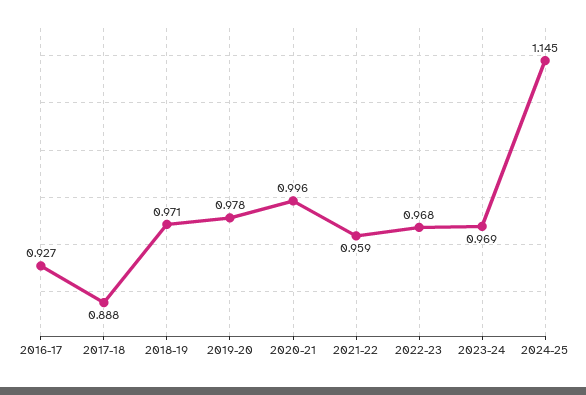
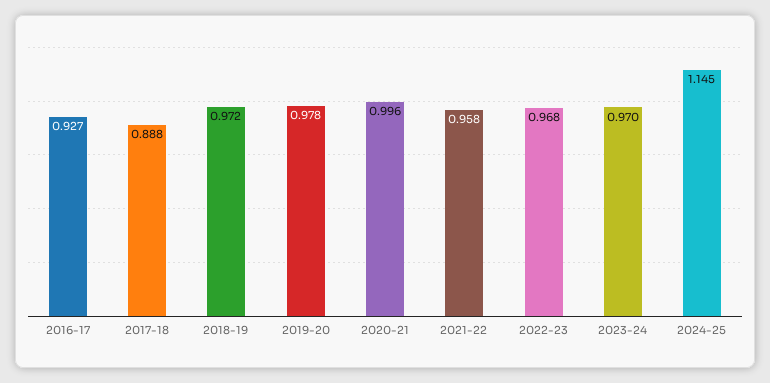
  {
    "2016-17": 0.927,
    "2017-18": 0.888,
-   "2018-19": 0.971,
+   "2018-19": 0.972,
    "2019-20": 0.978,
    "2020-21": 0.996,
-   "2021-22": 0.959,
+   "2021-22": 0.958,
    "2022-23": 0.968,
-   "2023-24": 0.969,
+   "2023-24": 0.97,
    "2024-25": 1.145
  }

